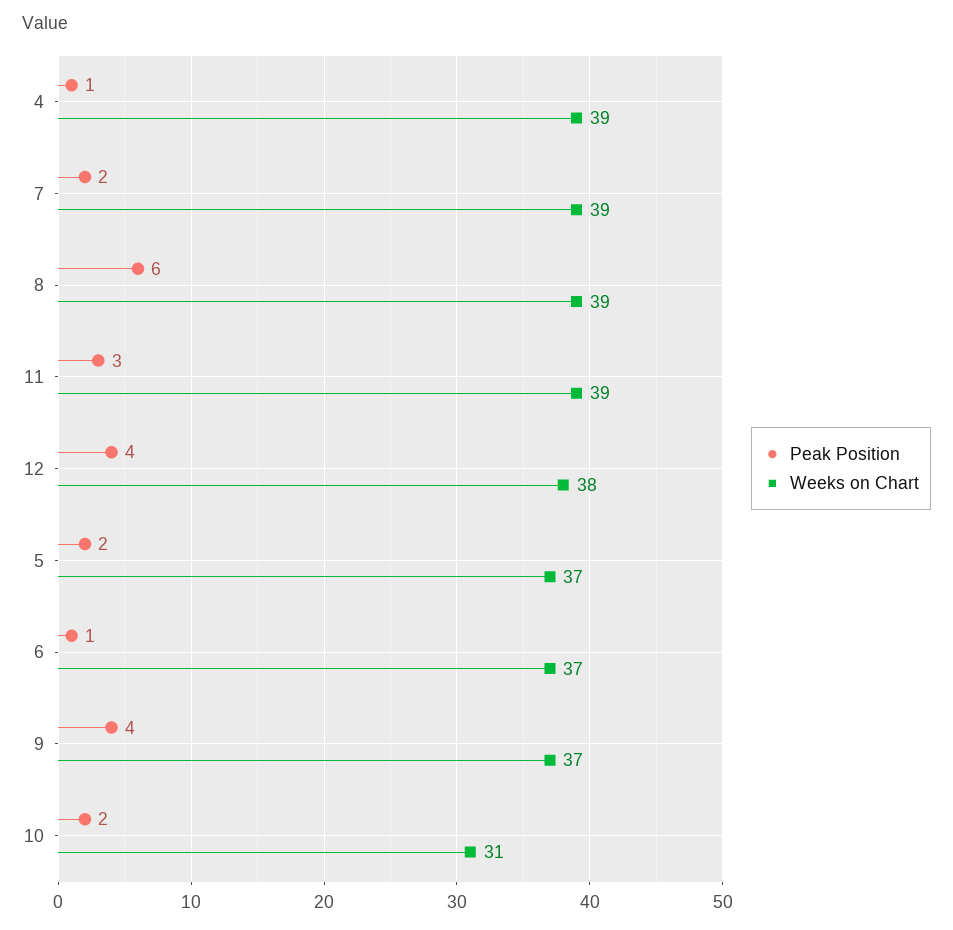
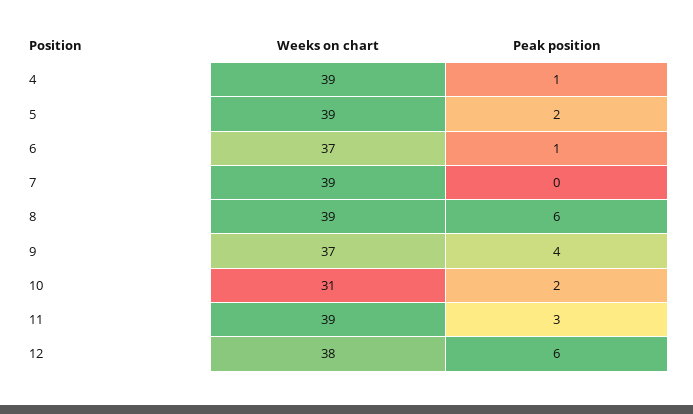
  {
    "Peak Position": {
      "4": 1,
-     "7": 2,
+     "7": 0,
      "8": 6,
      "11": 3,
-     "12": 4,
+     "12": 6,
      "5": 2,
      "6": 1,
      "9": 4,
      "10": 2
    },
    "Weeks on Chart": {
      "4": 39,
      "7": 39,
      "8": 39,
      "11": 39,
      "12": 38,
-     "5": 37,
+     "5": 39,
      "6": 37,
      "9": 37,
      "10": 31
    }
  }

